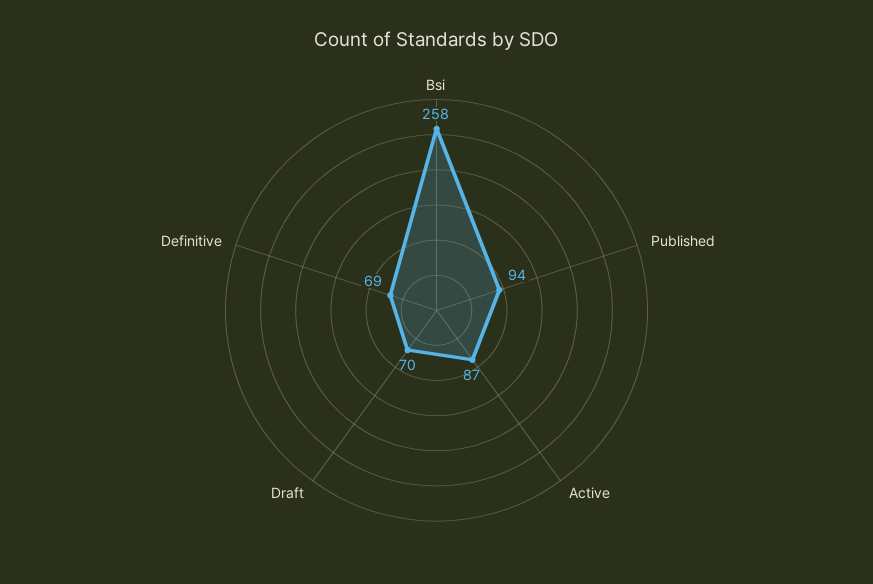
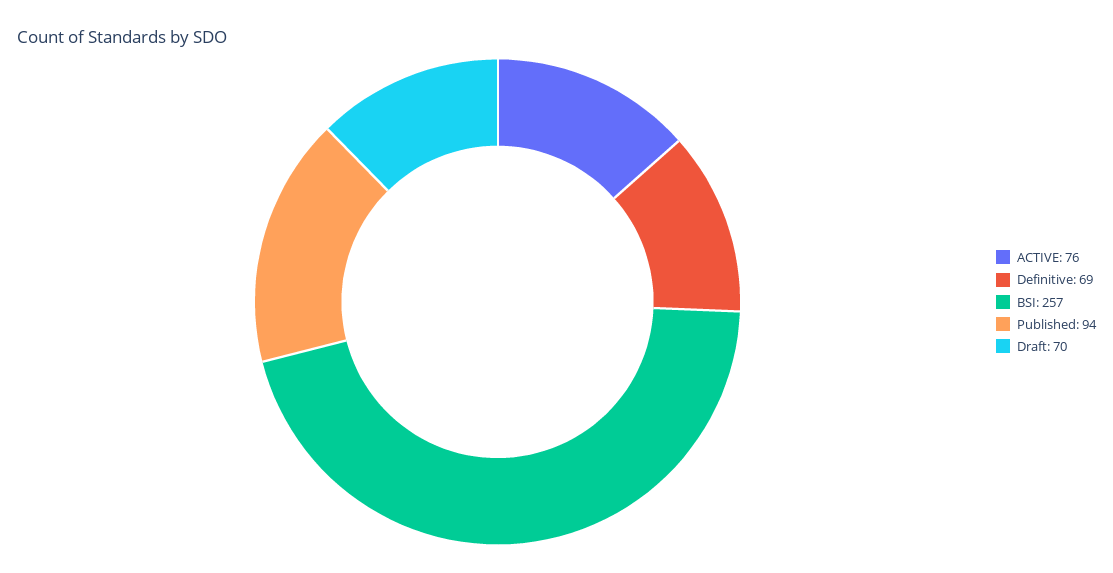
  {
-   "Bsi": 258,
+   "Bsi": 257,
    "Published": 94,
-   "Active": 87,
+   "Active": 76,
    "Draft": 70,
    "Definitive": 69
  }

